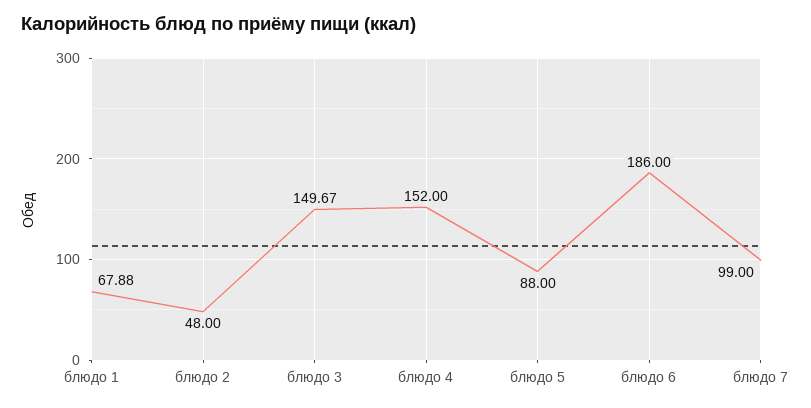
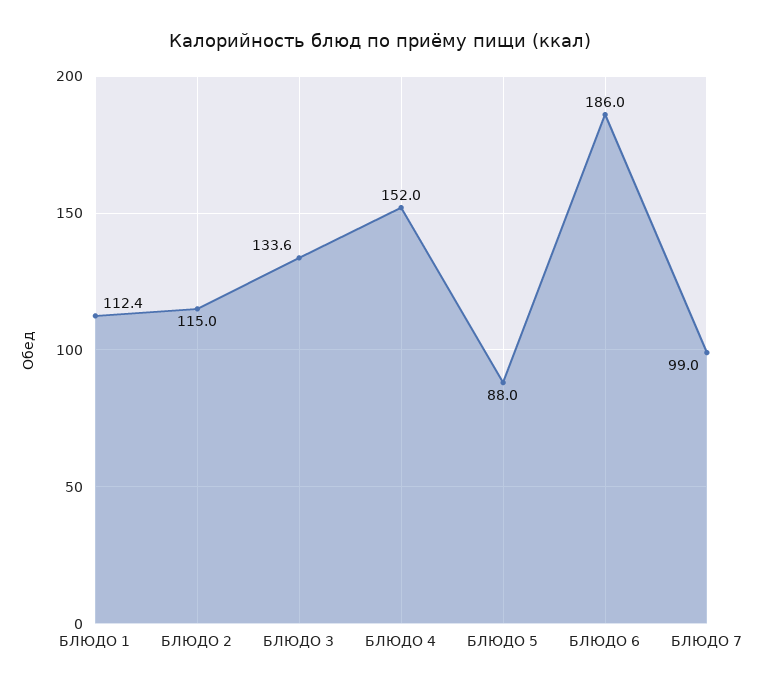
  {
-   "блюдо 1": 67.88,
+   "блюдо 1": 112.4,
-   "блюдо 2": 48,
+   "блюдо 2": 115,
-   "блюдо 3": 149.67,
+   "блюдо 3": 133.6,
    "блюдо 4": 152,
    "блюдо 5": 88,
    "блюдо 6": 186,
    "блюдо 7": 99
  }

